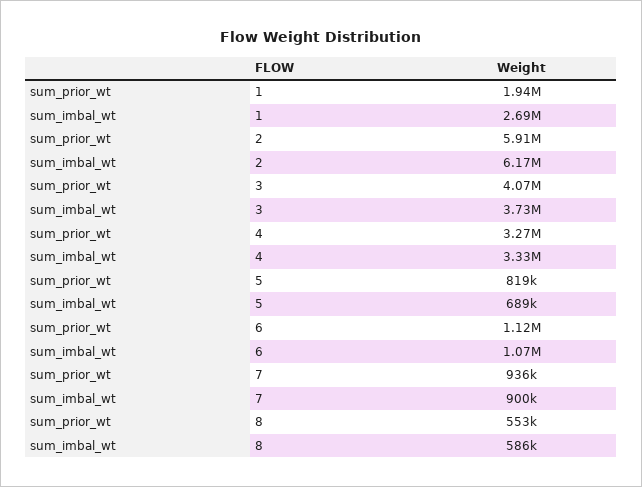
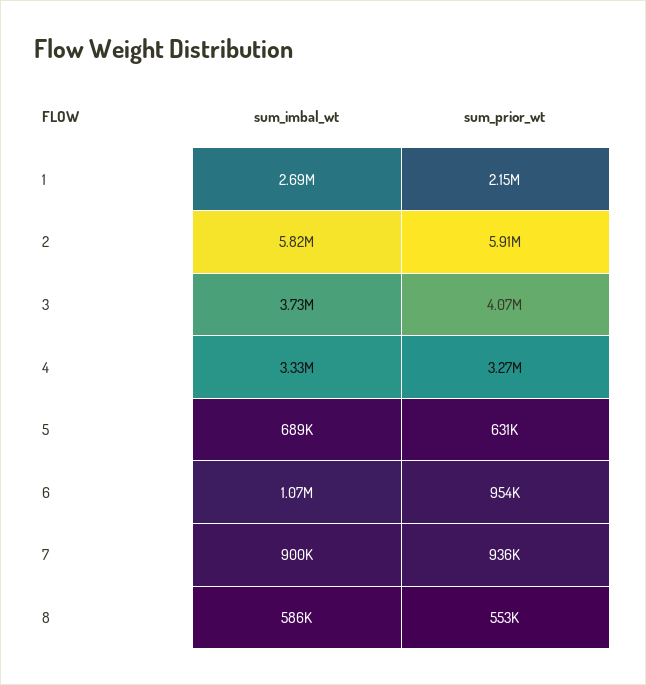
  {
    "sum_prior_wt": {
-     "1": 1940000,
+     "1": 2150000,
      "2": 5910000,
      "3": 4070000,
      "4": 3270000,
-     "5": 819000,
+     "5": 631000,
-     "6": 1120000,
+     "6": 954000,
      "7": 936000,
      "8": 553000
    },
    "sum_imbal_wt": {
      "1": 2690000,
-     "2": 6170000,
+     "2": 5820000,
      "3": 3730000,
      "4": 3330000,
      "5": 689000,
      "6": 1070000,
      "7": 900000,
      "8": 586000
    }
  }

